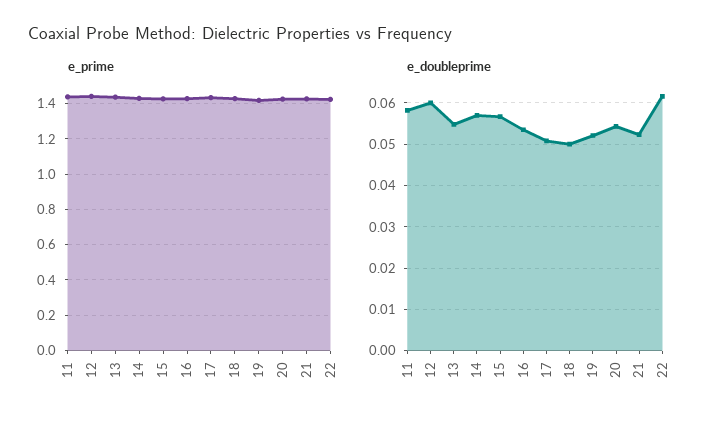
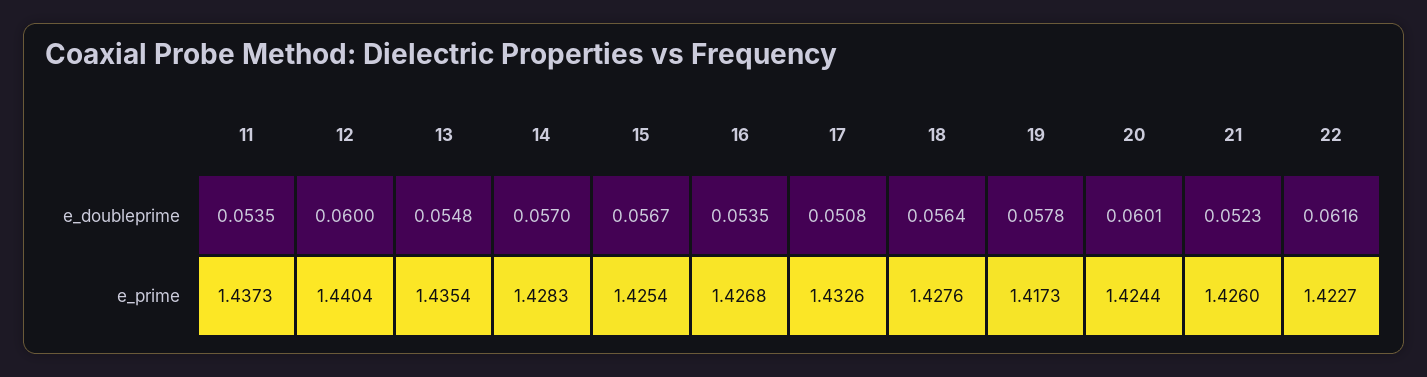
  {
    "e_prime": {
      "11": 1.4373,
      "12": 1.4404,
      "13": 1.4354,
      "14": 1.4283,
      "15": 1.4254,
      "16": 1.4268,
      "17": 1.4326,
      "18": 1.4276,
      "19": 1.4173,
      "20": 1.4244,
      "21": 1.426,
      "22": 1.4227
    },
    "e_doubleprime": {
-     "11": 0.058,
+     "11": 0.0535,
      "12": 0.06,
      "13": 0.0548,
      "14": 0.057,
      "15": 0.0567,
      "16": 0.0535,
      "17": 0.0508,
-     "18": 0.05,
+     "18": 0.0564,
-     "19": 0.052,
+     "19": 0.0578,
-     "20": 0.054,
+     "20": 0.0601,
      "21": 0.0523,
      "22": 0.0616
    }
  }

